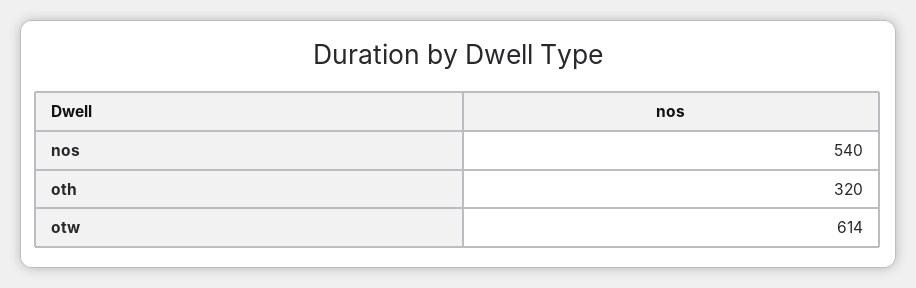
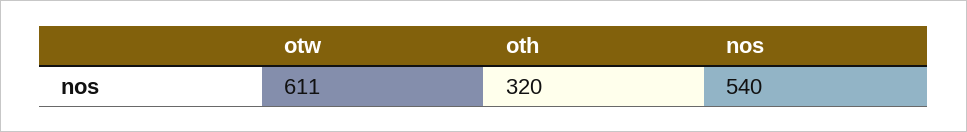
  {
    "nos": 540,
    "oth": 320,
-   "otw": 614
+   "otw": 611
  }

